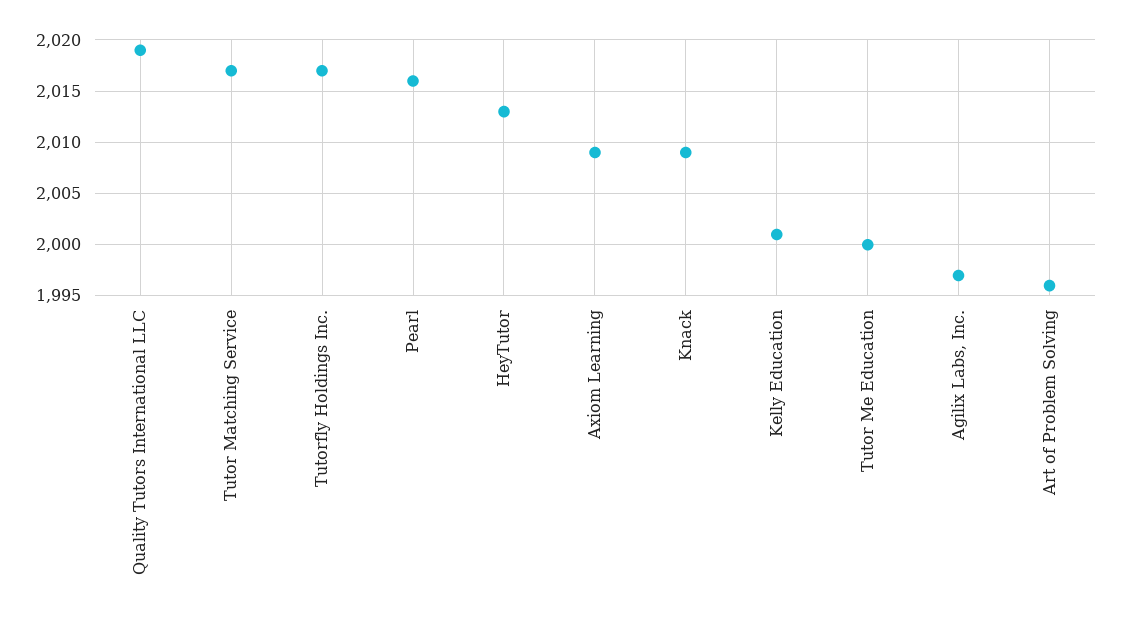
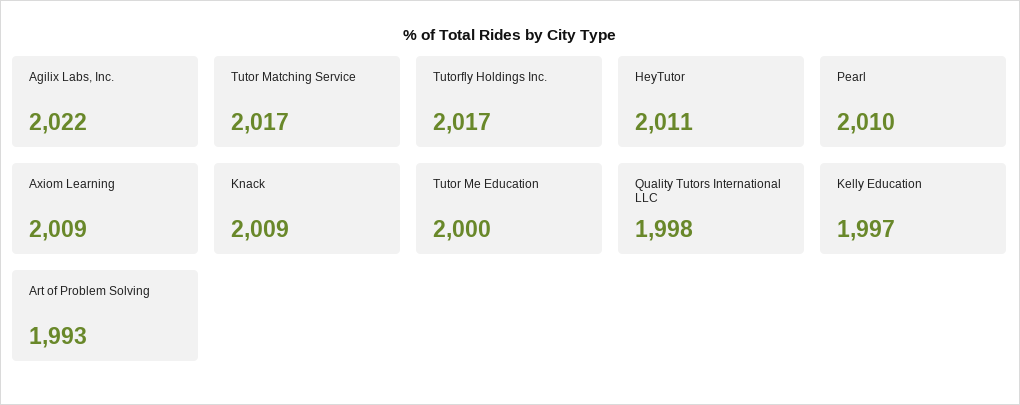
  {
-   "Quality Tutors International LLC": 2019,
+   "Quality Tutors International LLC": 1998,
    "Tutor Matching Service": 2017,
    "Tutorfly Holdings Inc.": 2017,
-   "Pearl": 2016,
+   "Pearl": 2010,
-   "HeyTutor": 2013,
+   "HeyTutor": 2011,
    "Axiom Learning": 2009,
    "Knack": 2009,
-   "Kelly Education": 2001,
+   "Kelly Education": 1997,
    "Tutor Me Education": 2000,
-   "Agilix Labs, Inc.": 1997,
+   "Agilix Labs, Inc.": 2022,
-   "Art of Problem Solving": 1996
+   "Art of Problem Solving": 1993
  }

